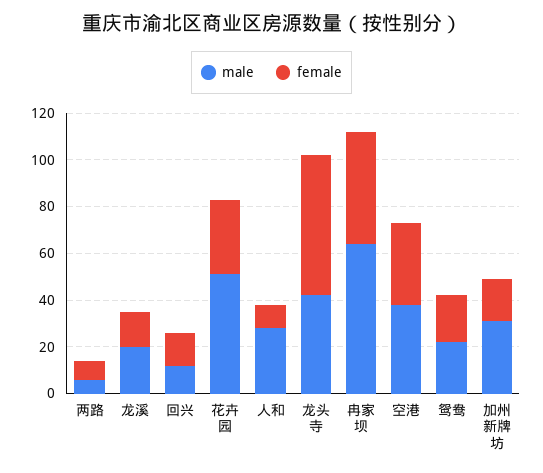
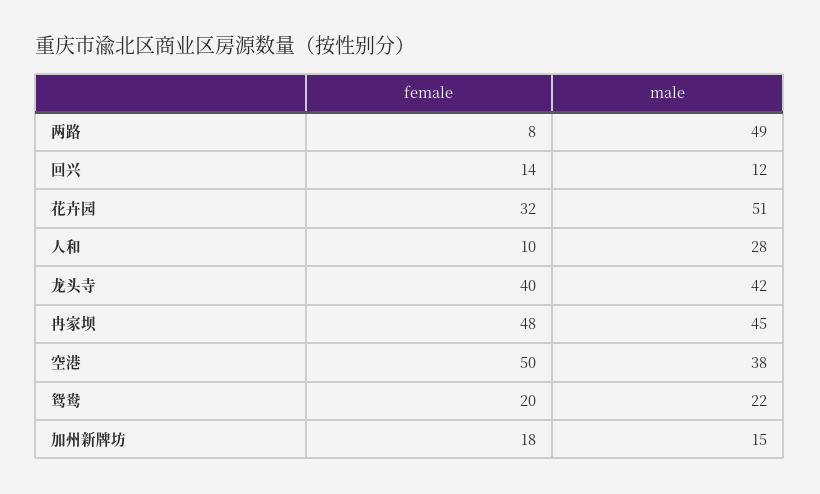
  {
    "male": {
-     "两路": 5,
+     "两路": 49,
-     "龙溪": 20,
      "回兴": 12,
      "花卉园": 51,
      "人和": 28,
      "龙头寺": 42,
-     "冉家坝": 65,
+     "冉家坝": 45,
      "空港": 38,
      "鸳鸯": 22,
-     "加州新牌坊": 30
+     "加州新牌坊": 15
    },
    "female": {
      "两路": 8,
-     "龙溪": 15,
      "回兴": 14,
      "花卉园": 32,
      "人和": 10,
-     "龙头寺": 60,
+     "龙头寺": 40,
      "冉家坝": 48,
-     "空港": 35,
+     "空港": 50,
      "鸳鸯": 20,
      "加州新牌坊": 18
    }
  }

